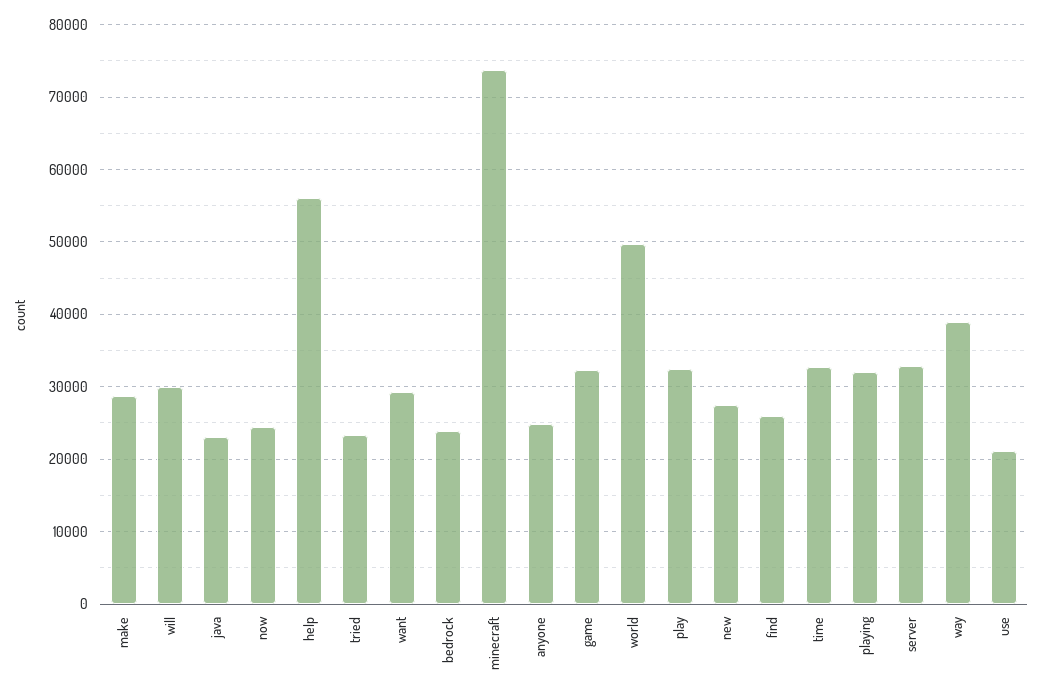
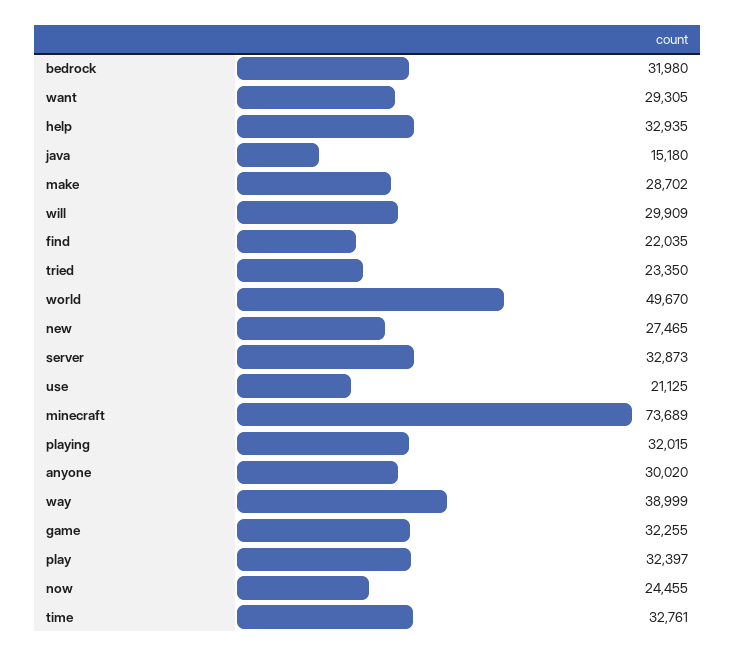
  {
    "make": 28702,
    "will": 29909,
-   "java": 23000,
+   "java": 15180,
    "now": 24455,
-   "help": 56000,
+   "help": 32935,
    "tried": 23350,
    "want": 29305,
-   "bedrock": 24000,
+   "bedrock": 31980,
    "minecraft": 73689,
-   "anyone": 25000,
+   "anyone": 30020,
    "game": 32255,
    "world": 49670,
    "play": 32397,
    "new": 27465,
-   "find": 26000,
+   "find": 22035,
    "time": 32761,
    "playing": 32015,
    "server": 32873,
    "way": 38999,
    "use": 21125
  }

